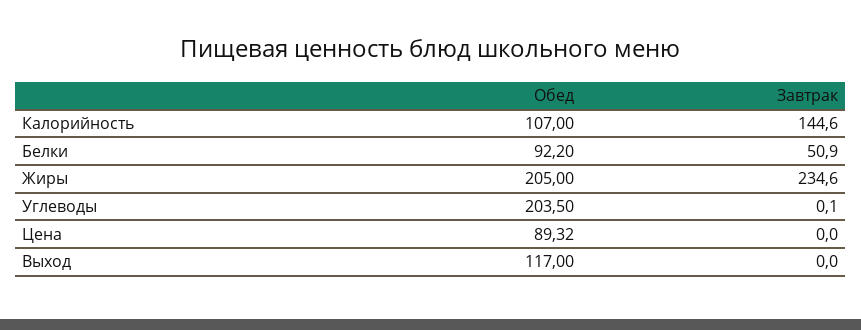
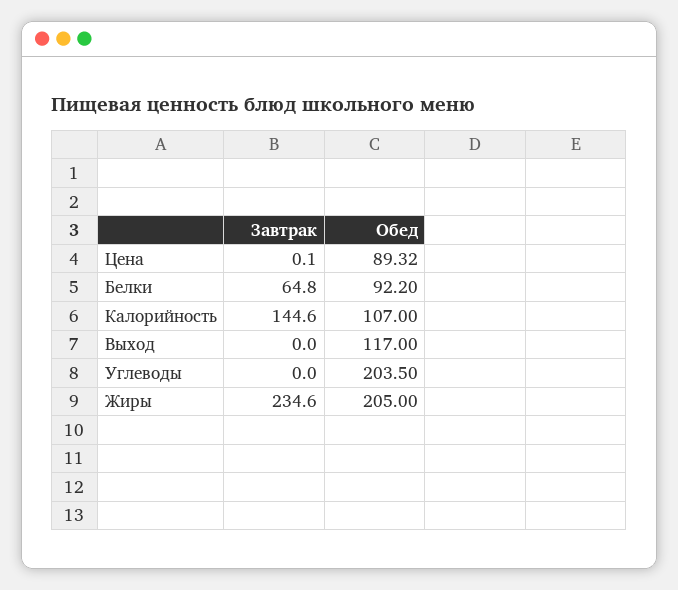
  {
    "Обед": {
      "Калорийность": 107,
      "Белки": 92.2,
      "Жиры": 205,
      "Углеводы": 203.5,
      "Цена": 89.32,
      "Выход": 117
    },
    "Завтрак": {
      "Калорийность": 144.6,
-     "Белки": 50.9,
+     "Белки": 64.8,
      "Жиры": 234.6,
-     "Углеводы": 0.1,
+     "Углеводы": 0,
-     "Цена": 0,
+     "Цена": 0.1,
      "Выход": 0
    }
  }

